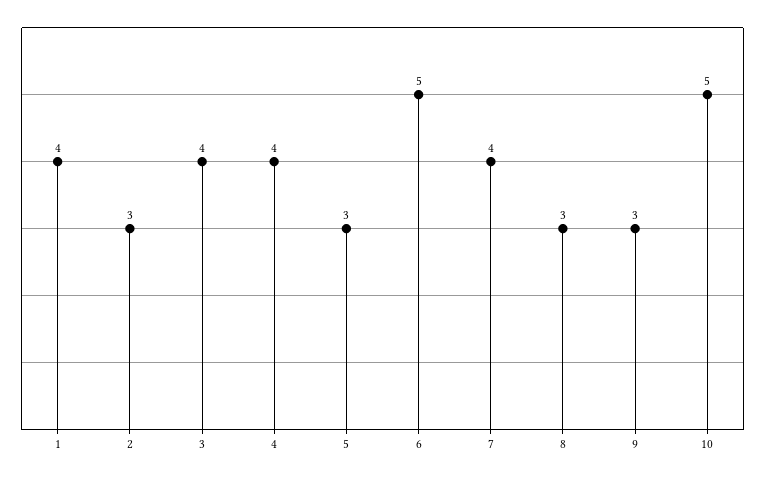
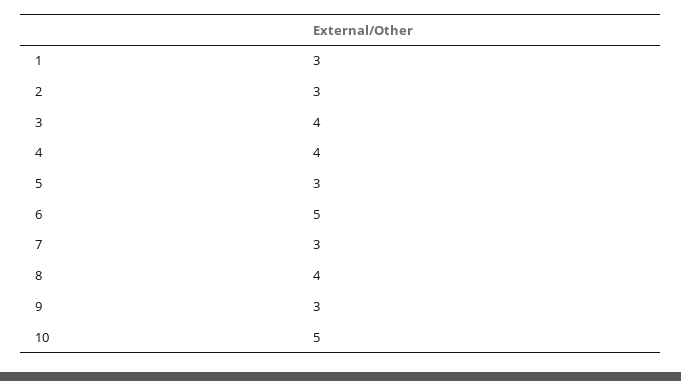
  {
-   "1": 4,
+   "1": 3,
    "2": 3,
    "3": 4,
    "4": 4,
    "5": 3,
    "6": 5,
-   "7": 4,
+   "7": 3,
-   "8": 3,
+   "8": 4,
    "9": 3,
    "10": 5
  }

